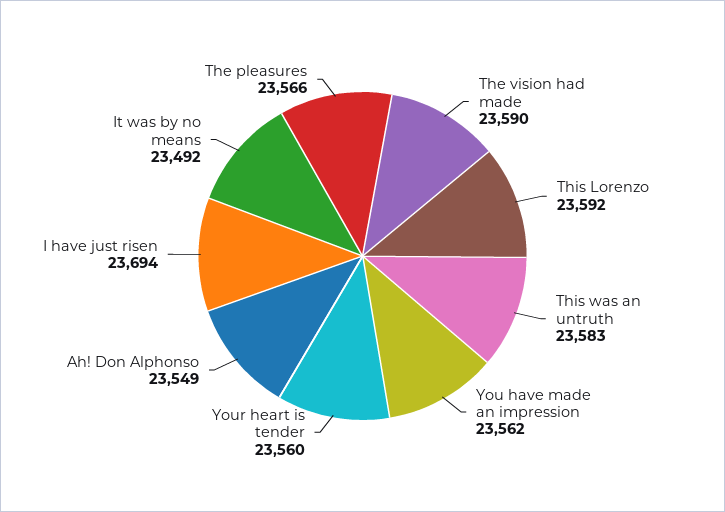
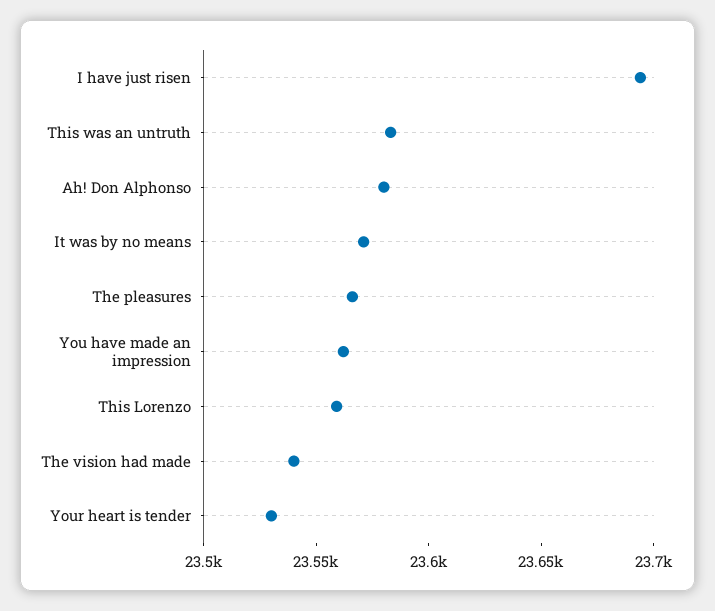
  {
-   "The vision had made": 23590,
+   "The vision had made": 23540,
-   "This Lorenzo": 23592,
+   "This Lorenzo": 23560,
    "This was an untruth": 23583,
    "You have made an impression": 23562,
-   "Your heart is tender": 23560,
+   "Your heart is tender": 23530,
-   "Ah! Don Alphonso": 23549,
+   "Ah! Don Alphonso": 23580,
    "I have just risen": 23694,
-   "It was by no means": 23492,
+   "It was by no means": 23570,
    "The pleasures": 23566
  }

